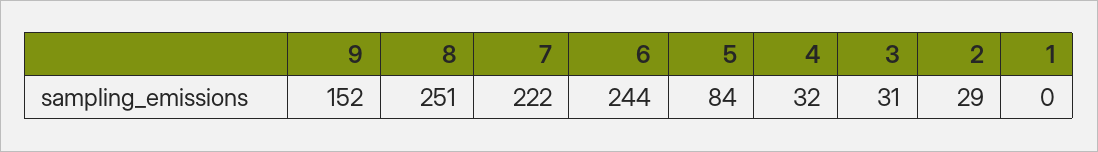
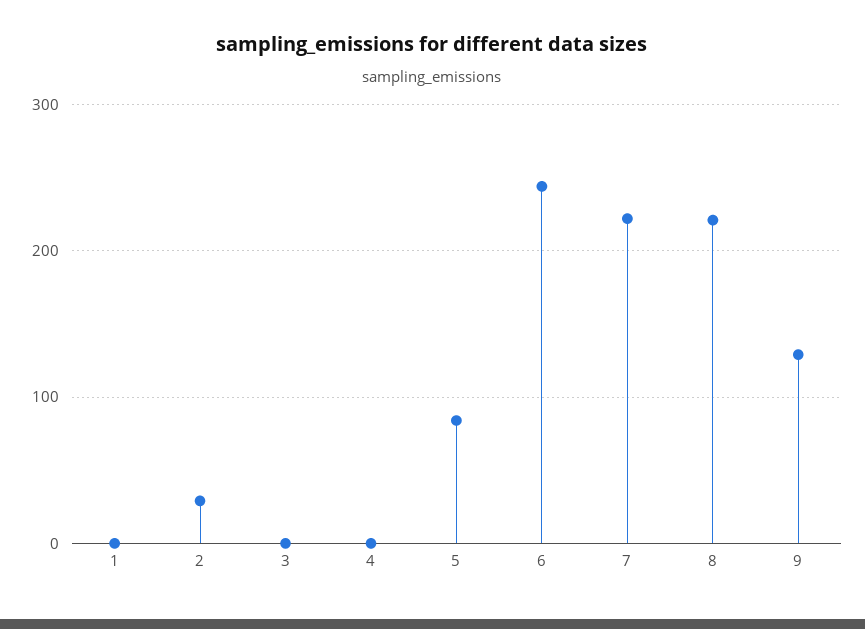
  {
-   "9": 152,
+   "9": 130,
-   "8": 251,
+   "8": 220,
    "7": 222,
    "6": 244,
    "5": 84,
-   "4": 32,
+   "4": 0,
-   "3": 31,
+   "3": 0,
    "2": 29,
    "1": 0
  }

